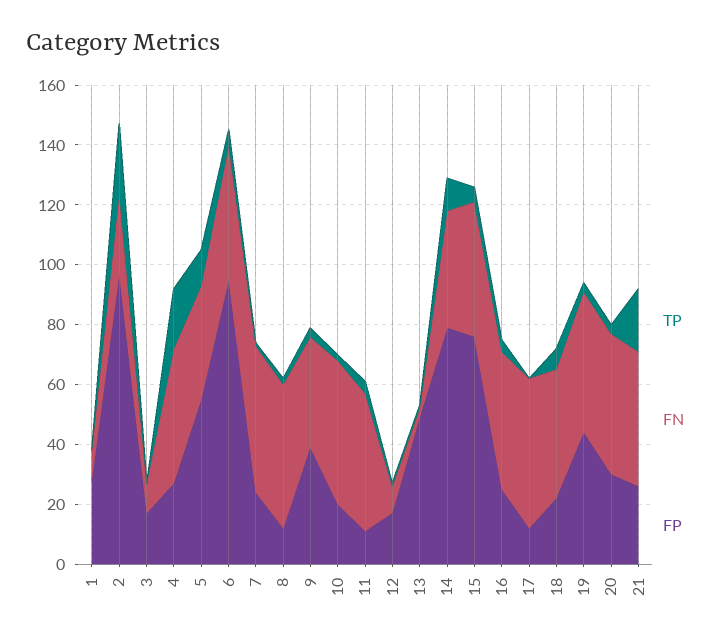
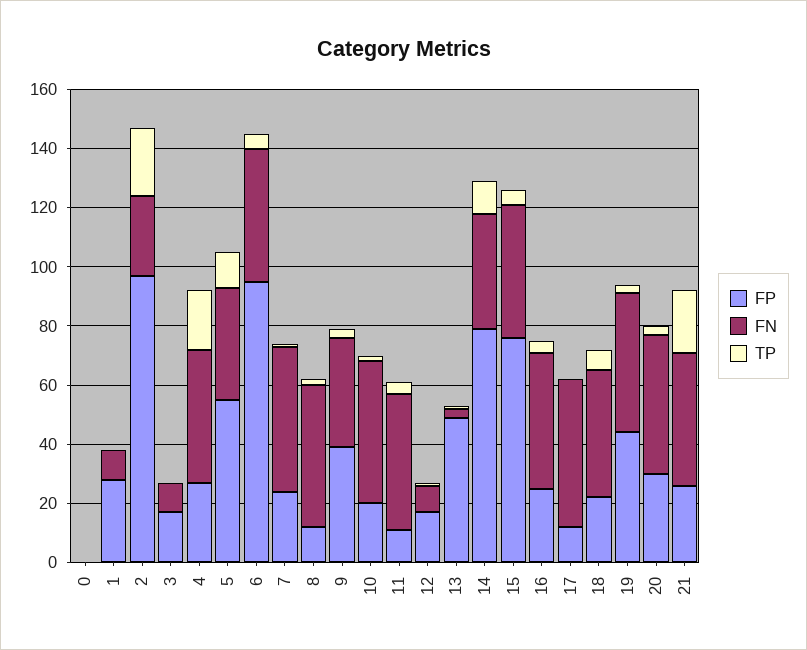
  {
    "TP": {
      "1": 0,
      "2": 25,
      "3": 0,
      "4": 20,
      "5": 10,
      "6": 5,
      "7": 0,
      "8": 0,
      "9": 5,
      "10": 0,
      "11": 5,
      "12": 0,
      "13": 0,
      "14": 10,
      "15": 5,
      "16": 5,
      "17": 0,
      "18": 5,
      "19": 5,
      "20": 5,
-     "21": 20
+     "21": 20,
+     "0": 0
    },
    "FN": {
      "1": 10,
      "2": 25,
      "3": 10,
      "4": 45,
      "5": 40,
      "6": 45,
      "7": 50,
      "8": 50,
      "9": 35,
      "10": 50,
      "11": 45,
      "12": 10,
      "13": 5,
      "14": 40,
      "15": 45,
      "16": 45,
      "17": 50,
      "18": 45,
      "19": 45,
      "20": 45,
-     "21": 45
+     "21": 45,
+     "0": 0
    },
    "FP": {
      "1": 30,
      "2": 95,
      "3": 15,
      "4": 25,
      "5": 55,
      "6": 95,
      "7": 25,
      "8": 10,
      "9": 40,
      "10": 20,
      "11": 10,
      "12": 15,
      "13": 50,
      "14": 80,
      "15": 75,
      "16": 25,
      "17": 10,
      "18": 20,
      "19": 45,
      "20": 30,
-     "21": 25
+     "21": 25,
+     "0": 0
    }
  }

